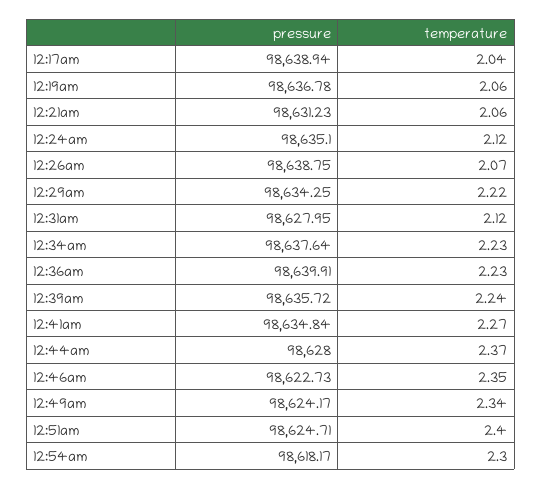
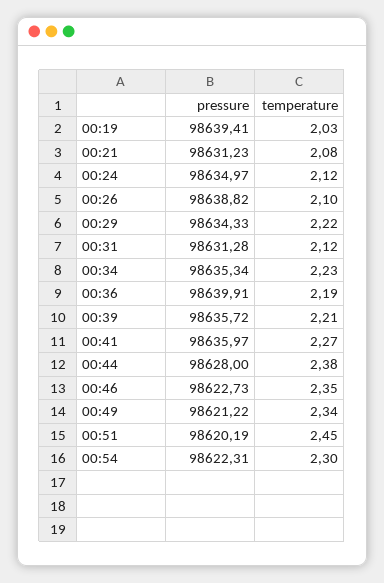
  {
    "pressure": {
-     "12:17am": 98638.94,
-     "12:19am": 98636.78,
+     "12:19am": 98639.41,
      "12:21am": 98631.23,
-     "12:24am": 98635.1,
+     "12:24am": 98634.97,
-     "12:26am": 98638.75,
+     "12:26am": 98638.82,
-     "12:29am": 98634.25,
+     "12:29am": 98634.33,
-     "12:31am": 98627.95,
+     "12:31am": 98631.28,
-     "12:34am": 98637.64,
+     "12:34am": 98635.34,
      "12:36am": 98639.91,
      "12:39am": 98635.72,
-     "12:41am": 98634.84,
+     "12:41am": 98635.97,
      "12:44am": 98628,
      "12:46am": 98622.73,
-     "12:49am": 98624.17,
+     "12:49am": 98621.22,
-     "12:51am": 98624.71,
+     "12:51am": 98620.19,
-     "12:54am": 98618.17
+     "12:54am": 98622.31
    },
    "temperature": {
-     "12:17am": 2.04,
-     "12:19am": 2.06,
+     "12:19am": 2.03,
-     "12:21am": 2.06,
+     "12:21am": 2.08,
      "12:24am": 2.12,
-     "12:26am": 2.07,
+     "12:26am": 2.1,
      "12:29am": 2.22,
      "12:31am": 2.12,
      "12:34am": 2.23,
-     "12:36am": 2.23,
+     "12:36am": 2.19,
-     "12:39am": 2.24,
+     "12:39am": 2.21,
      "12:41am": 2.27,
-     "12:44am": 2.37,
+     "12:44am": 2.38,
      "12:46am": 2.35,
      "12:49am": 2.34,
-     "12:51am": 2.4,
+     "12:51am": 2.45,
      "12:54am": 2.3
    }
  }

